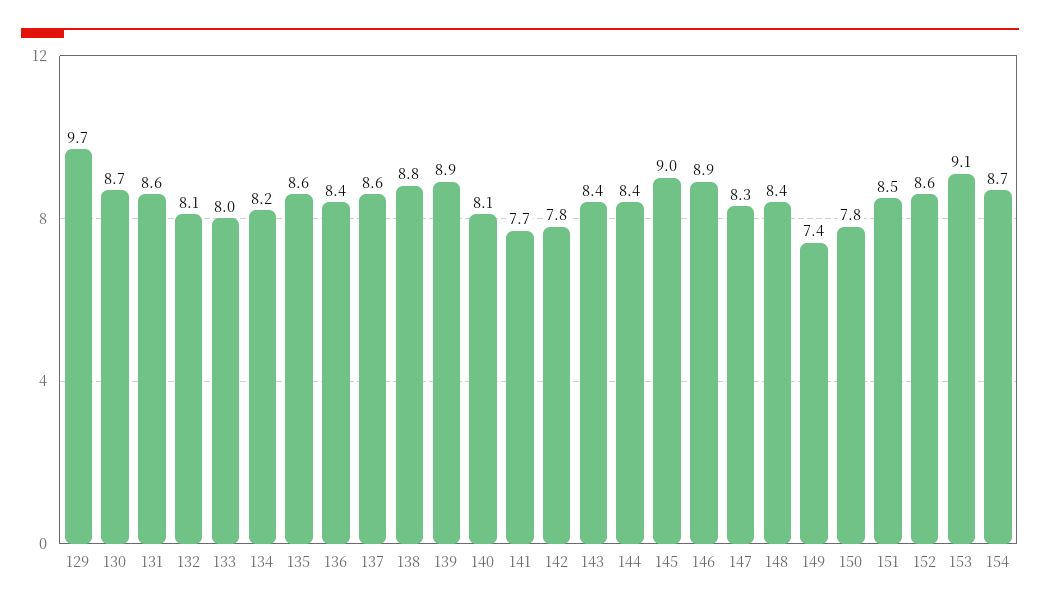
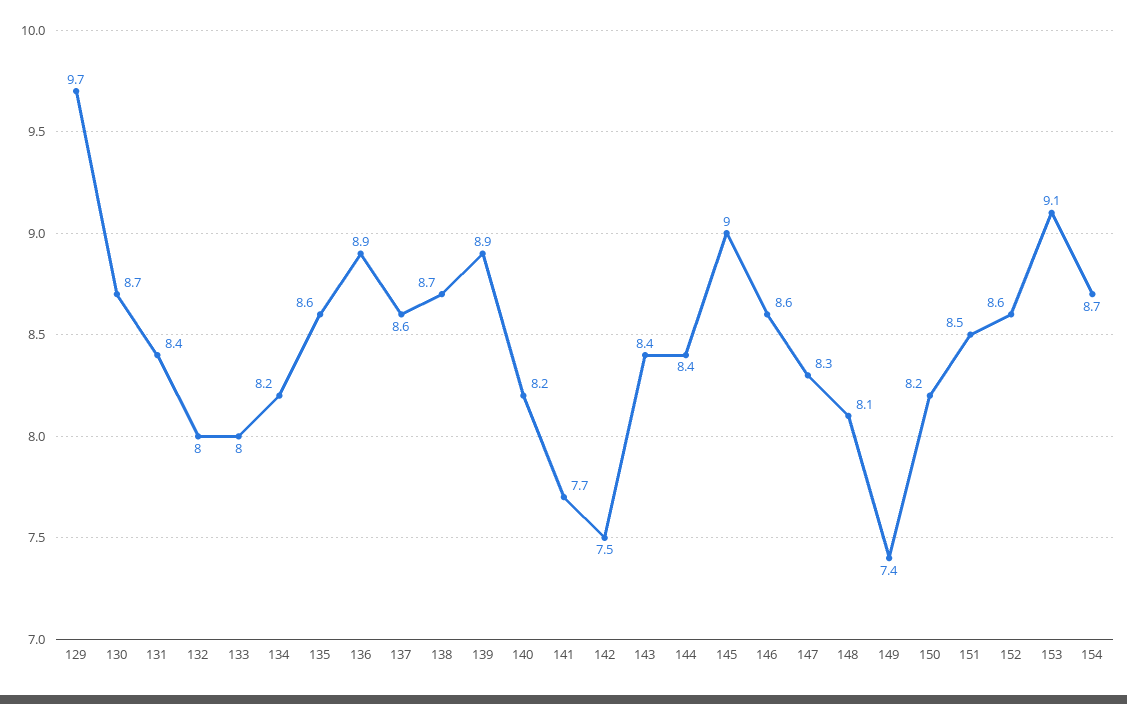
  {
    "129": 9.7,
    "130": 8.7,
-   "131": 8.6,
+   "131": 8.4,
-   "132": 8.1,
+   "132": 8,
    "133": 8,
    "134": 8.2,
    "135": 8.6,
-   "136": 8.4,
+   "136": 8.9,
    "137": 8.6,
-   "138": 8.8,
+   "138": 8.7,
    "139": 8.9,
-   "140": 8.1,
+   "140": 8.2,
    "141": 7.7,
-   "142": 7.8,
+   "142": 7.5,
    "143": 8.4,
    "144": 8.4,
    "145": 9,
-   "146": 8.9,
+   "146": 8.6,
    "147": 8.3,
-   "148": 8.4,
+   "148": 8.1,
    "149": 7.4,
-   "150": 7.8,
+   "150": 8.2,
    "151": 8.5,
    "152": 8.6,
    "153": 9.1,
    "154": 8.7
  }

